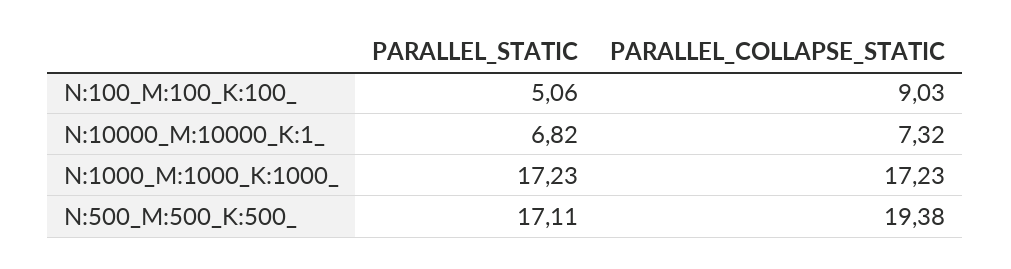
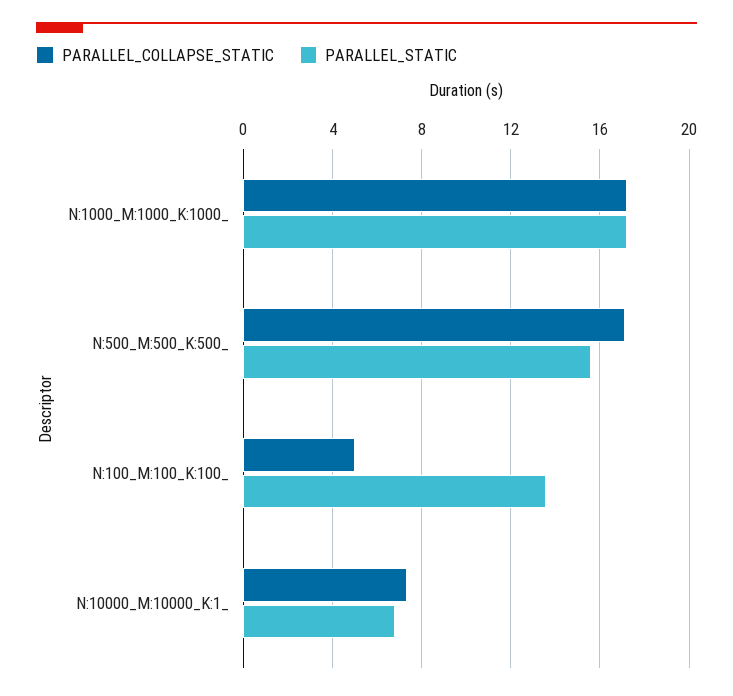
  {
    "PARALLEL_STATIC": {
-     "N:100_M:100_K:100_": 5.06,
+     "N:100_M:100_K:100_": 13.5,
      "N:10000_M:10000_K:1_": 6.82,
      "N:1000_M:1000_K:1000_": 17.23,
-     "N:500_M:500_K:500_": 17.11
+     "N:500_M:500_K:500_": 15.5
    },
    "PARALLEL_COLLAPSE_STATIC": {
-     "N:100_M:100_K:100_": 9.03,
+     "N:100_M:100_K:100_": 5,
      "N:10000_M:10000_K:1_": 7.32,
      "N:1000_M:1000_K:1000_": 17.23,
-     "N:500_M:500_K:500_": 19.38
+     "N:500_M:500_K:500_": 17
    }
  }

